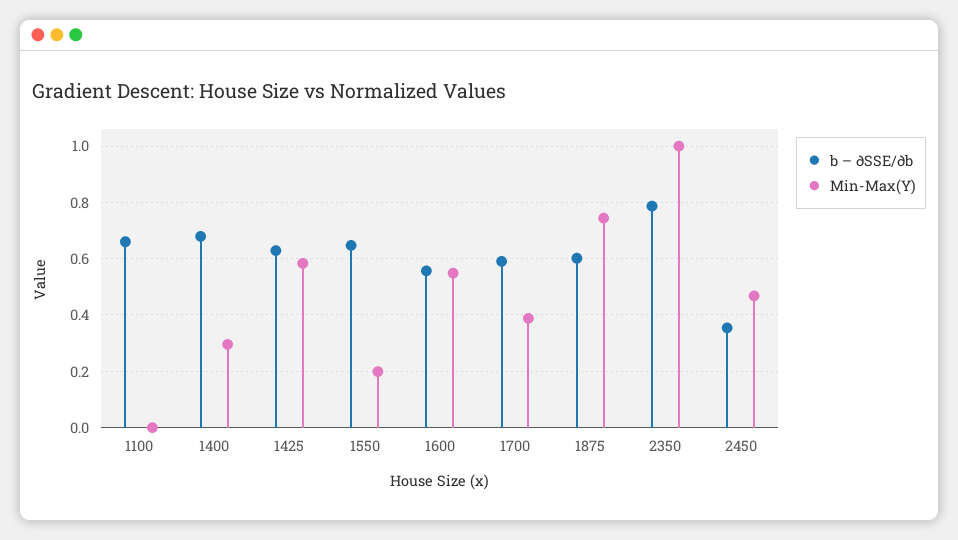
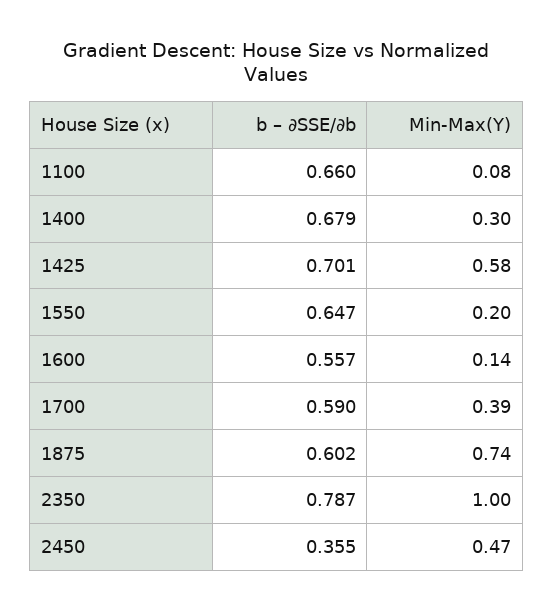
  {
    "b – ∂SSE/∂b": {
      "1100": 0.66,
      "1400": 0.679,
-     "1425": 0.625,
+     "1425": 0.701,
      "1550": 0.647,
      "1600": 0.557,
      "1700": 0.59,
      "1875": 0.602,
      "2350": 0.787,
      "2450": 0.355
    },
    "Min-Max(Y)": {
-     "1100": 0,
+     "1100": 0.08,
      "1400": 0.3,
      "1425": 0.58,
      "1550": 0.2,
-     "1600": 0.55,
+     "1600": 0.14,
      "1700": 0.39,
      "1875": 0.74,
      "2350": 1,
      "2450": 0.47
    }
  }

